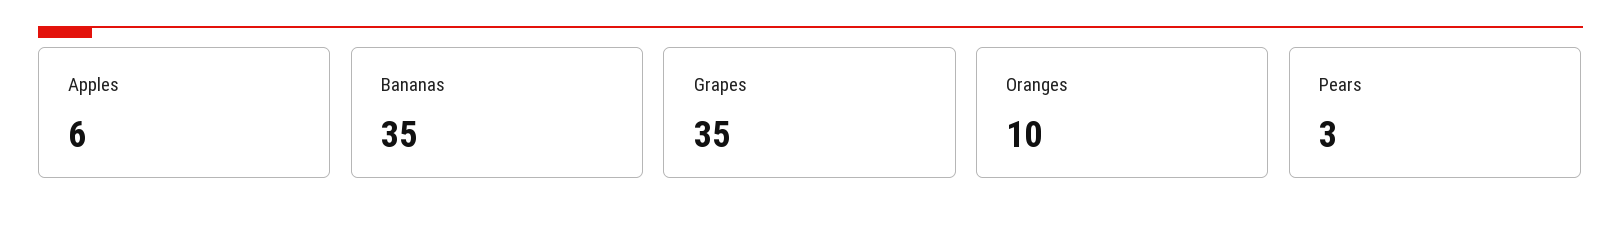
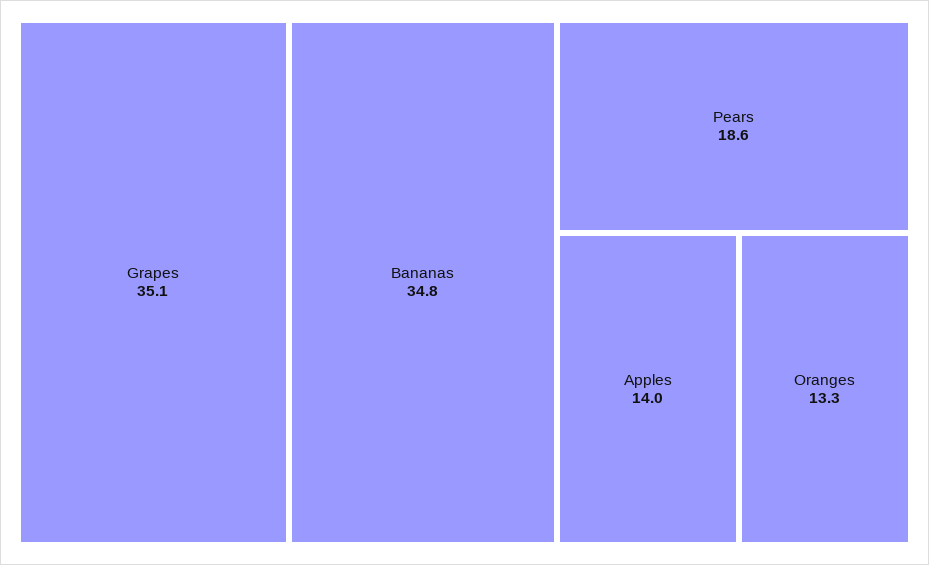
  {
-   "Apples": 6,
+   "Apples": 14,
    "Bananas": 34.8,
    "Grapes": 35.1,
-   "Oranges": 10,
+   "Oranges": 13.3,
-   "Pears": 3
+   "Pears": 18.6
  }

